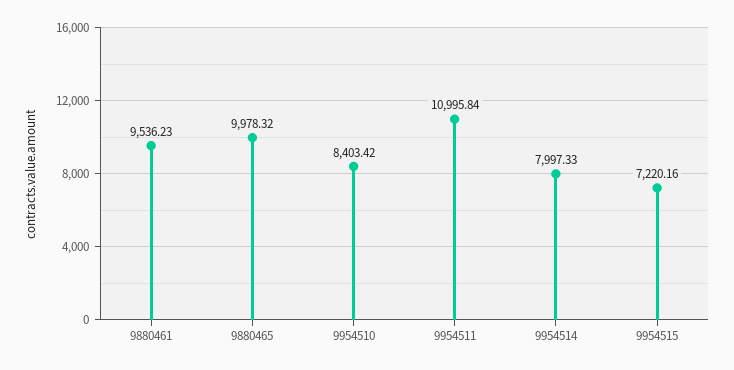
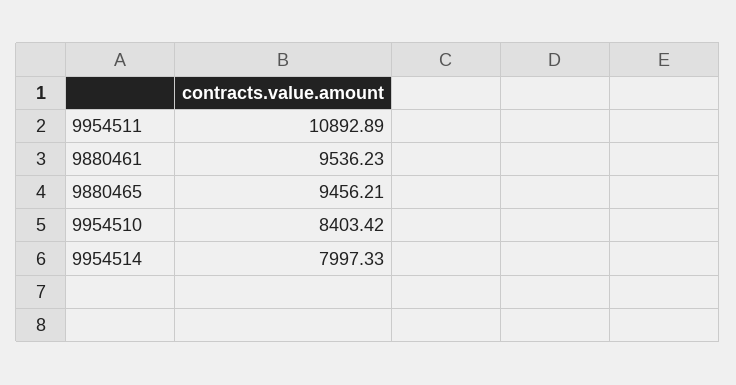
  {
    "9880461": 9536.23,
-   "9880465": 9978.32,
+   "9880465": 9456.21,
    "9954510": 8403.42,
-   "9954511": 10995.84,
+   "9954511": 10892.89,
-   "9954514": 7997.33,
+   "9954514": 7997.33
-   "9954515": 7220.16
  }

